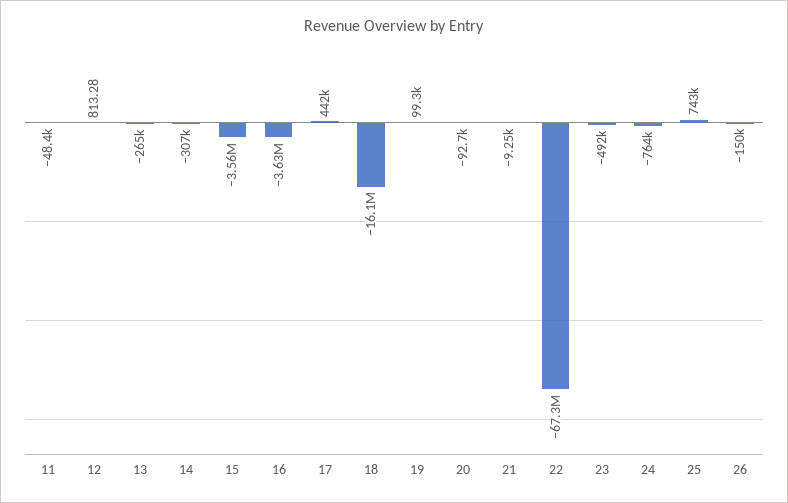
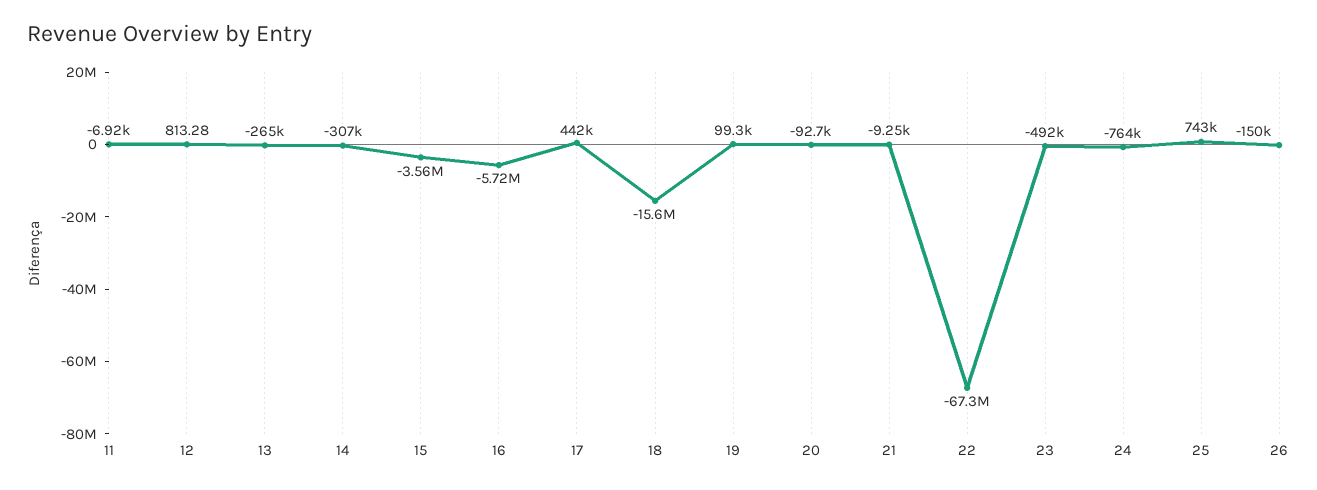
  {
-   "11": -48400,
+   "11": -6920,
    "12": 813.28,
    "13": -265000,
    "14": -307000,
    "15": -3560000,
-   "16": -3630000,
+   "16": -5720000,
    "17": 442000,
-   "18": -16100000,
+   "18": -15600000,
    "19": 99300,
    "20": -92700,
    "21": -9250,
    "22": -67300000,
    "23": -492000,
    "24": -764000,
    "25": 743000,
    "26": -150000
  }

